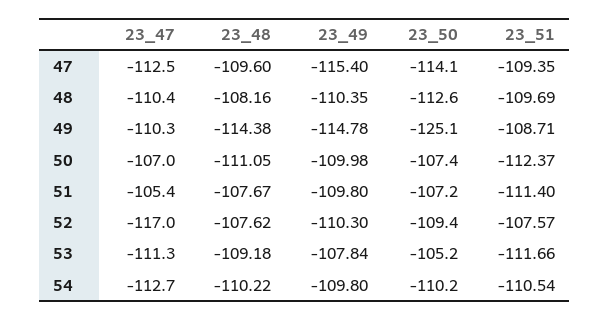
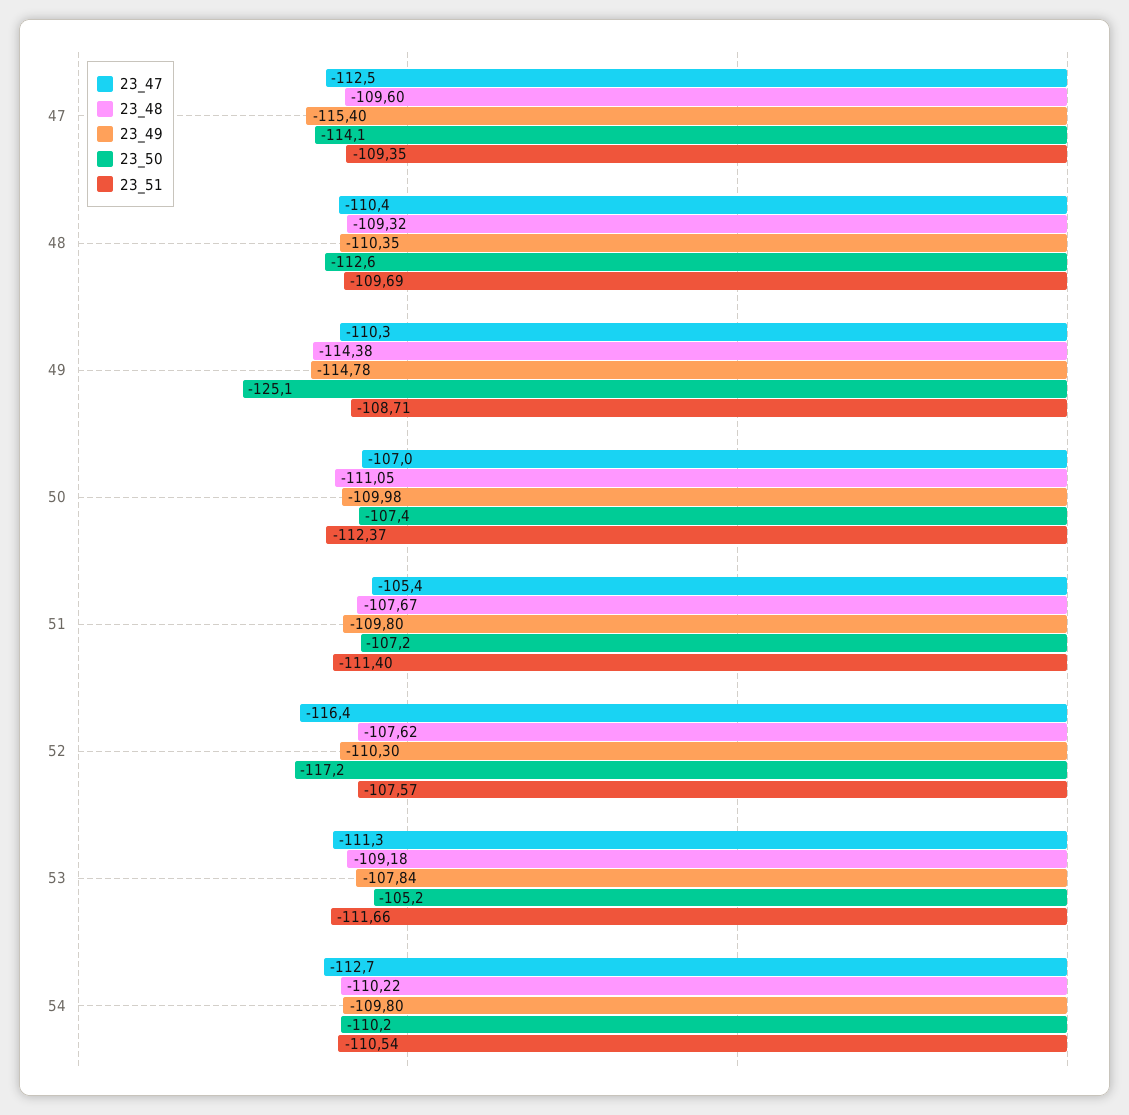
  {
    "23_47": {
      "47": -112.5,
      "48": -110.4,
      "49": -110.3,
      "50": -107,
      "51": -105.4,
-     "52": -117,
+     "52": -116.4,
      "53": -111.3,
      "54": -112.7
    },
    "23_48": {
      "47": -109.6,
-     "48": -108.16,
+     "48": -109.32,
      "49": -114.38,
      "50": -111.05,
      "51": -107.67,
      "52": -107.62,
      "53": -109.18,
      "54": -110.22
    },
    "23_49": {
      "47": -115.4,
      "48": -110.35,
      "49": -114.78,
      "50": -109.98,
      "51": -109.8,
      "52": -110.3,
      "53": -107.84,
      "54": -109.8
    },
    "23_50": {
      "47": -114.1,
      "48": -112.6,
      "49": -125.1,
      "50": -107.4,
      "51": -107.2,
-     "52": -109.4,
+     "52": -117.2,
      "53": -105.2,
      "54": -110.2
    },
    "23_51": {
      "47": -109.35,
      "48": -109.69,
      "49": -108.71,
      "50": -112.37,
      "51": -111.4,
      "52": -107.57,
      "53": -111.66,
      "54": -110.54
    }
  }

